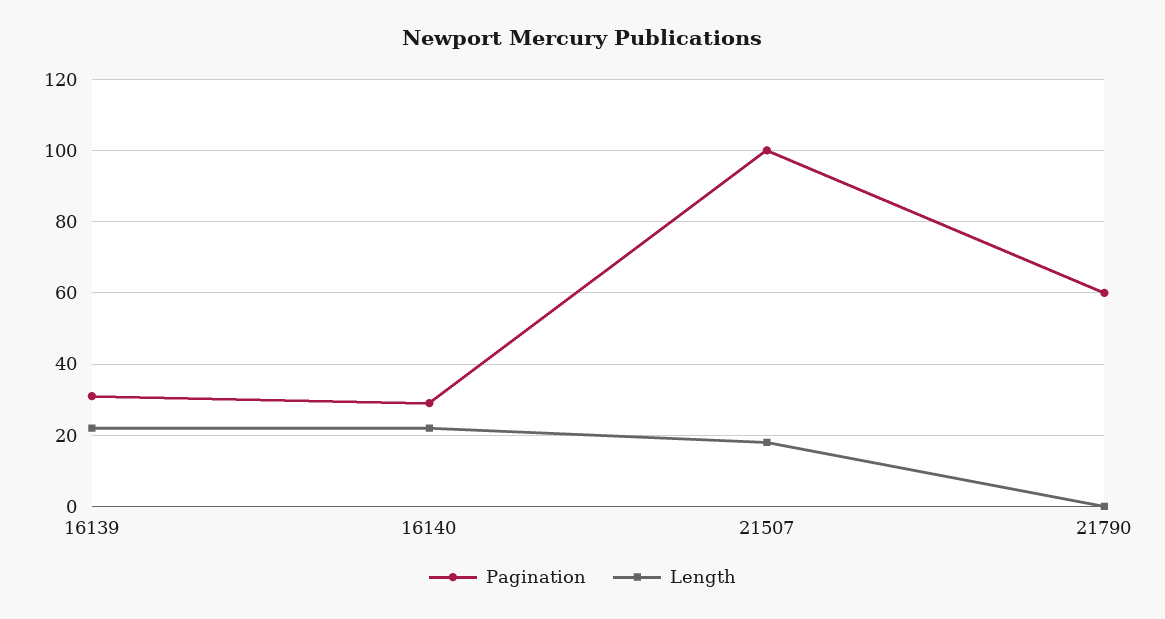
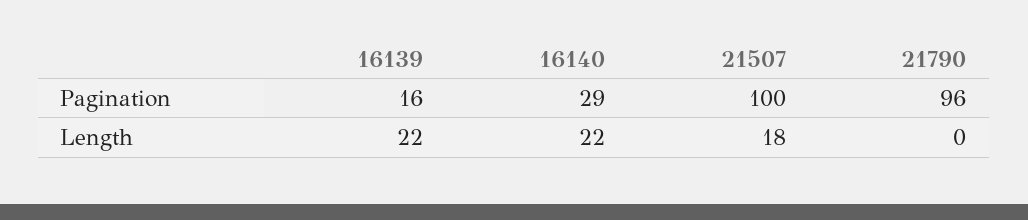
  {
    "Pagination": {
-     "16139": 30,
+     "16139": 16,
      "16140": 29,
      "21507": 100,
-     "21790": 60
+     "21790": 96
    },
    "Length": {
      "16139": 22,
      "16140": 22,
      "21507": 18,
      "21790": 0
    }
  }

